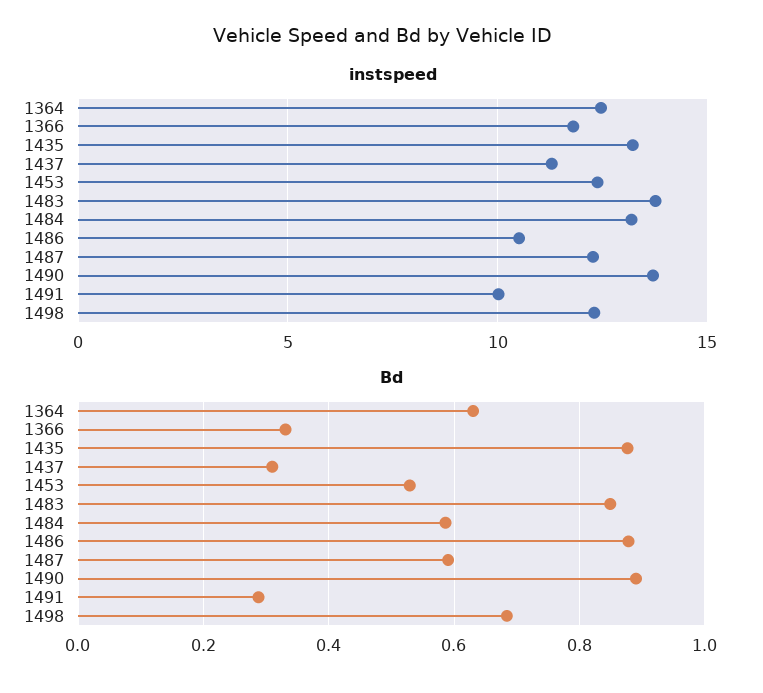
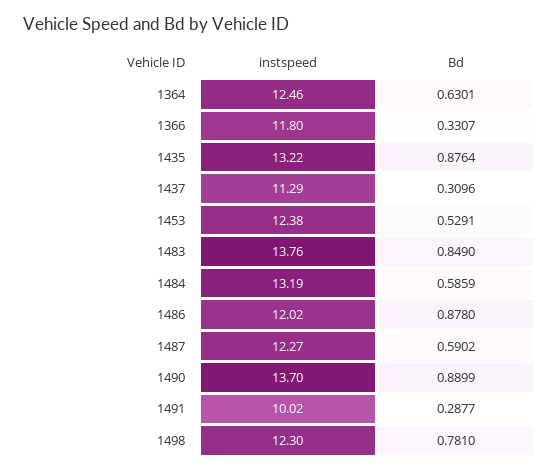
  {
    "instspeed": {
      "1364": 12.46,
      "1366": 11.8,
      "1435": 13.22,
      "1437": 11.29,
      "1453": 12.38,
      "1483": 13.76,
      "1484": 13.19,
-     "1486": 10.5,
+     "1486": 12.02,
      "1487": 12.27,
      "1490": 13.7,
      "1491": 10.02,
      "1498": 12.3
    },
    "Bd": {
      "1364": 0.6301,
      "1366": 0.3307,
      "1435": 0.8764,
      "1437": 0.3096,
      "1453": 0.5291,
      "1483": 0.849,
      "1484": 0.5859,
      "1486": 0.878,
      "1487": 0.5902,
      "1490": 0.8899,
      "1491": 0.2877,
-     "1498": 0.68
+     "1498": 0.781
    }
  }

